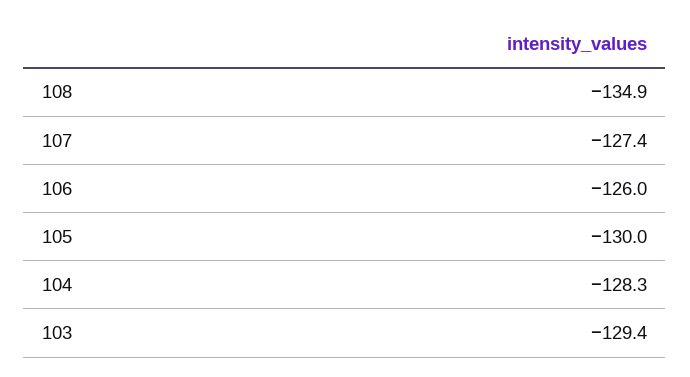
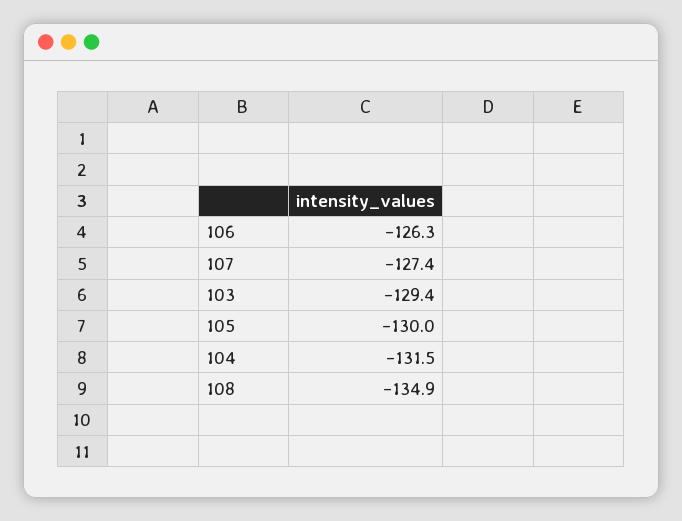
  {
    "108": -134.9,
    "107": -127.4,
-   "106": -126,
+   "106": -126.3,
    "105": -130,
-   "104": -128.3,
+   "104": -131.5,
    "103": -129.4
  }

